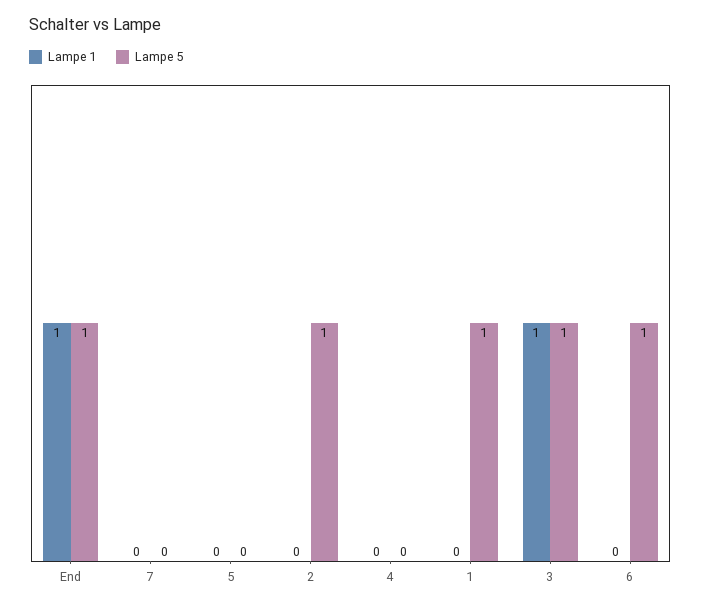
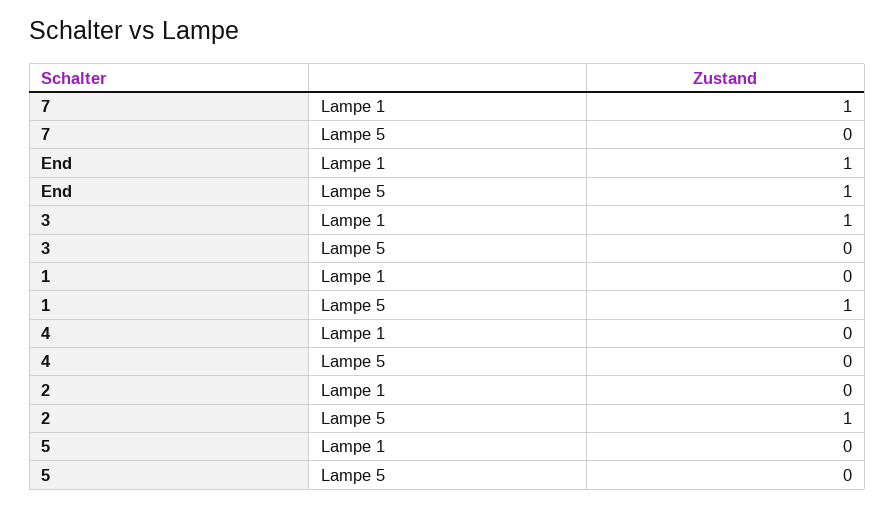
  {
    "Lampe 1": {
      "End": 1,
-     "7": 0,
+     "7": 1,
      "5": 0,
      "2": 0,
      "4": 0,
      "1": 0,
-     "3": 1,
+     "3": 1
-     "6": 0
    },
    "Lampe 5": {
      "End": 1,
      "7": 0,
      "5": 0,
      "2": 1,
      "4": 0,
      "1": 1,
-     "3": 1,
+     "3": 0
-     "6": 1
    }
  }

